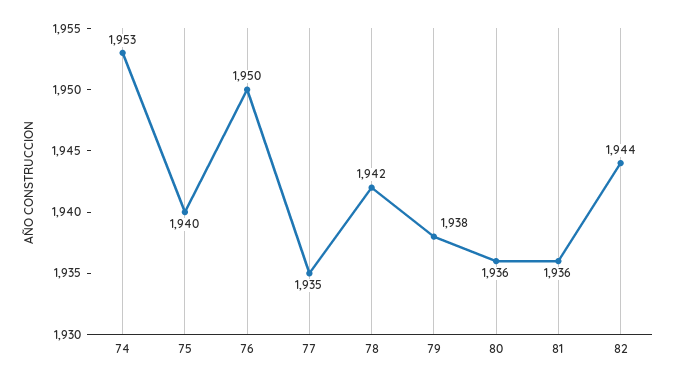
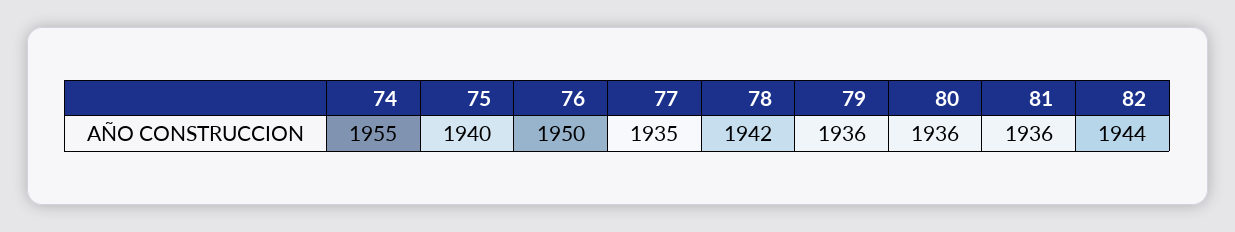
  {
-   "74": 1953,
+   "74": 1955,
    "75": 1940,
    "76": 1950,
    "77": 1935,
    "78": 1942,
-   "79": 1938,
+   "79": 1936,
    "80": 1936,
    "81": 1936,
    "82": 1944
  }

